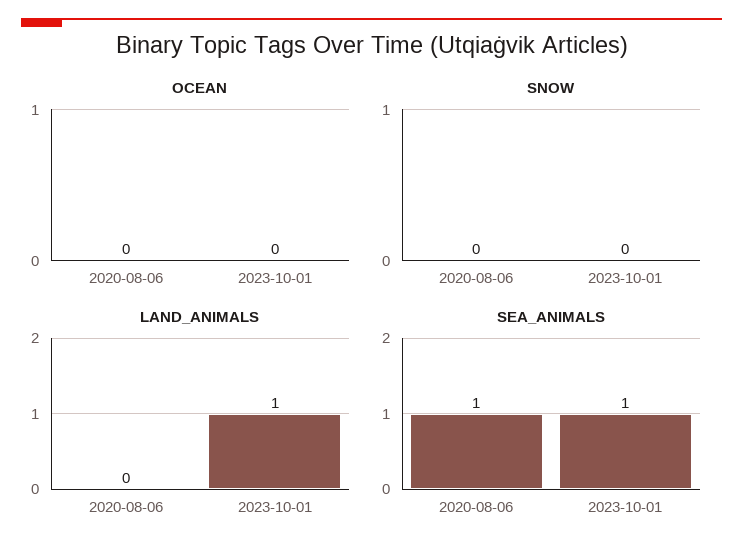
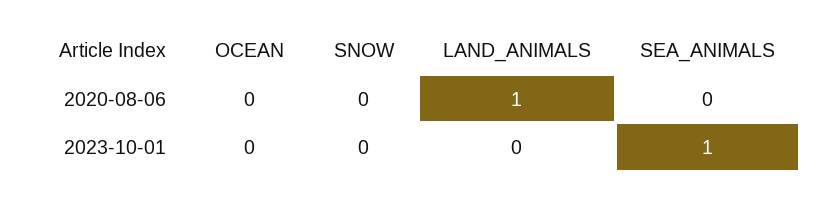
  {
    "OCEAN": {
      "2020-08-06": 0,
      "2023-10-01": 0
    },
    "SNOW": {
      "2020-08-06": 0,
      "2023-10-01": 0
    },
    "LAND_ANIMALS": {
-     "2020-08-06": 0,
+     "2020-08-06": 1,
-     "2023-10-01": 1
+     "2023-10-01": 0
    },
    "SEA_ANIMALS": {
-     "2020-08-06": 1,
+     "2020-08-06": 0,
      "2023-10-01": 1
    }
  }

